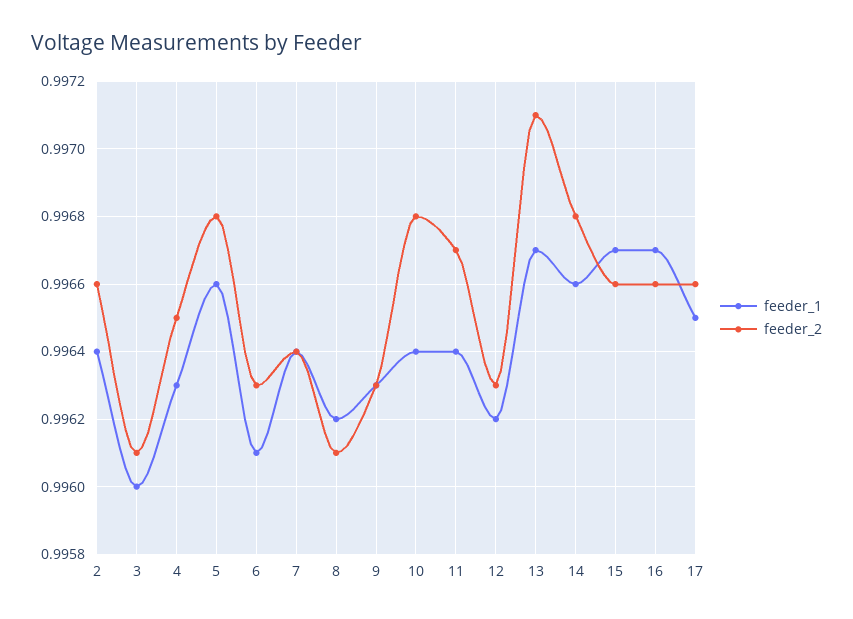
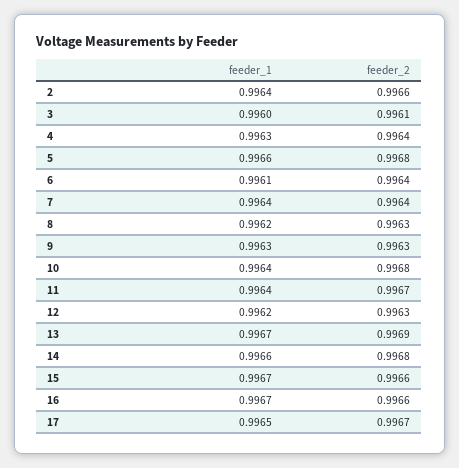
  {
    "feeder_1": {
      "2": 0.9964,
      "3": 0.996,
      "4": 0.9963,
      "5": 0.9966,
      "6": 0.9961,
      "7": 0.9964,
      "8": 0.9962,
      "9": 0.9963,
      "10": 0.9964,
      "11": 0.9964,
      "12": 0.9962,
      "13": 0.9967,
      "14": 0.9966,
      "15": 0.9967,
      "16": 0.9967,
      "17": 0.9965
    },
    "feeder_2": {
      "2": 0.9966,
      "3": 0.9961,
-     "4": 0.9965,
+     "4": 0.9964,
      "5": 0.9968,
-     "6": 0.9963,
+     "6": 0.9964,
      "7": 0.9964,
-     "8": 0.9961,
+     "8": 0.9963,
      "9": 0.9963,
      "10": 0.9968,
      "11": 0.9967,
      "12": 0.9963,
-     "13": 0.9971,
+     "13": 0.9969,
      "14": 0.9968,
      "15": 0.9966,
      "16": 0.9966,
-     "17": 0.9966
+     "17": 0.9967
    }
  }

